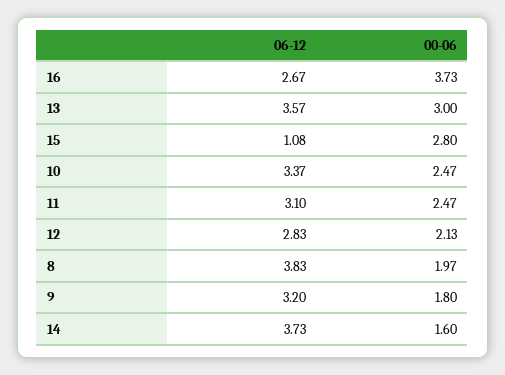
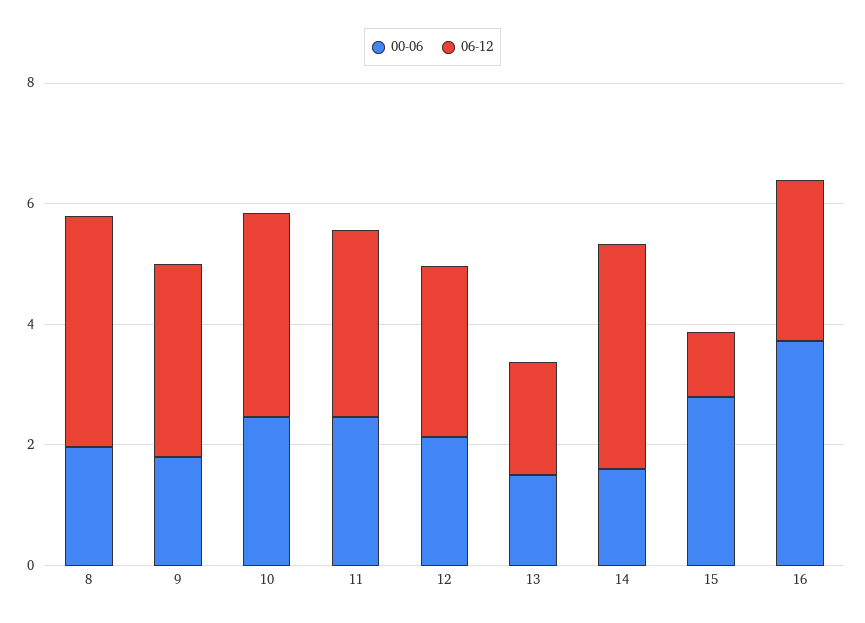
  {
    "06-12": {
      "16": 2.67,
-     "13": 3.57,
+     "13": 2,
      "15": 1.08,
      "10": 3.37,
      "11": 3.1,
      "12": 2.83,
      "8": 3.83,
      "9": 3.2,
      "14": 3.73
    },
    "00-06": {
      "16": 3.73,
-     "13": 3,
+     "13": 1.5,
      "15": 2.8,
      "10": 2.47,
      "11": 2.47,
      "12": 2.13,
      "8": 1.97,
      "9": 1.8,
      "14": 1.6
    }
  }

